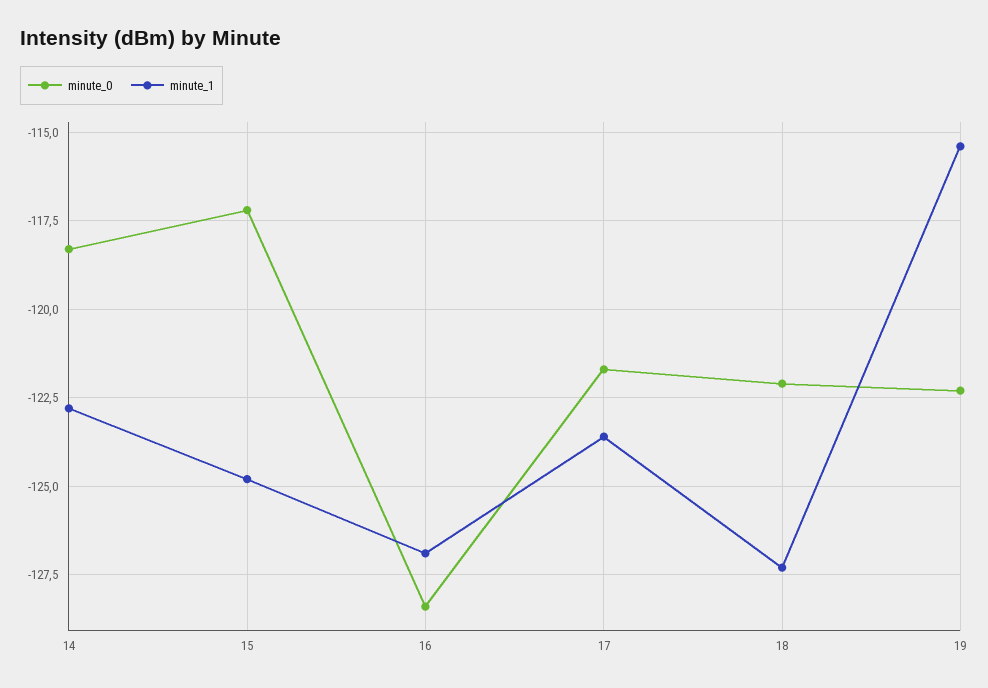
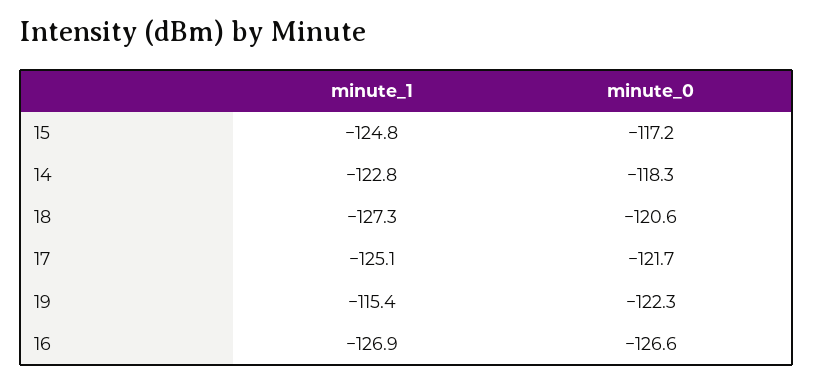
  {
    "minute_0": {
      "14": -118.3,
      "15": -117.2,
-     "16": -128.5,
+     "16": -126.6,
      "17": -121.7,
-     "18": -122,
+     "18": -120.6,
      "19": -122.3
    },
    "minute_1": {
      "14": -122.8,
      "15": -124.8,
      "16": -126.9,
-     "17": -123.5,
+     "17": -125.1,
      "18": -127.3,
      "19": -115.4
    }
  }

